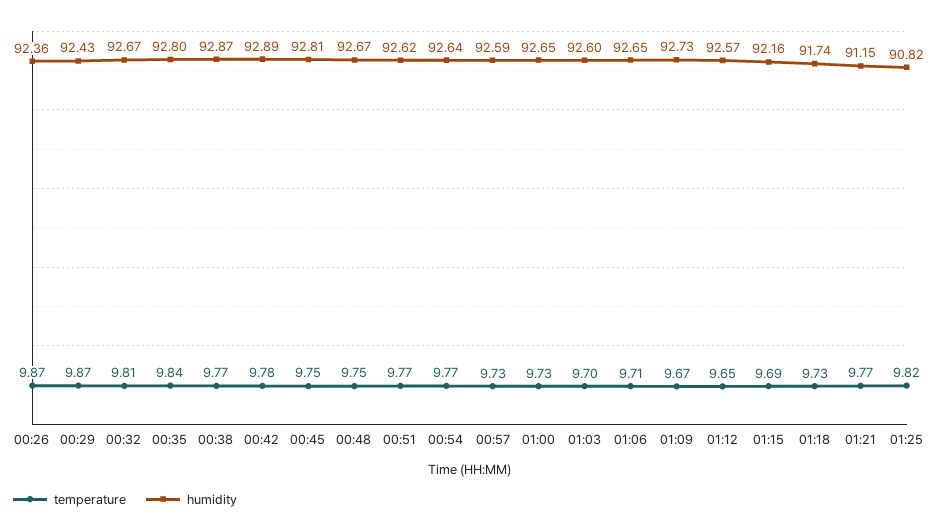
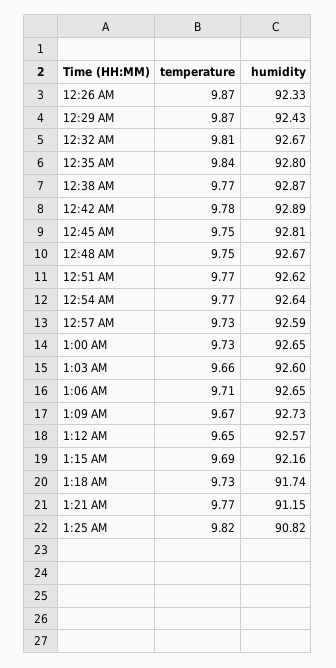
  {
    "temperature": {
      "00:26": 9.87,
      "00:29": 9.87,
      "00:32": 9.81,
      "00:35": 9.84,
      "00:38": 9.77,
      "00:42": 9.78,
      "00:45": 9.75,
      "00:48": 9.75,
      "00:51": 9.77,
      "00:54": 9.77,
      "00:57": 9.73,
      "01:00": 9.73,
-     "01:03": 9.7,
+     "01:03": 9.66,
      "01:06": 9.71,
      "01:09": 9.67,
      "01:12": 9.65,
      "01:15": 9.69,
      "01:18": 9.73,
      "01:21": 9.77,
      "01:25": 9.82
    },
    "humidity": {
-     "00:26": 92.36,
+     "00:26": 92.33,
      "00:29": 92.43,
      "00:32": 92.67,
      "00:35": 92.8,
      "00:38": 92.87,
      "00:42": 92.89,
      "00:45": 92.81,
      "00:48": 92.67,
      "00:51": 92.62,
      "00:54": 92.64,
      "00:57": 92.59,
      "01:00": 92.65,
      "01:03": 92.6,
      "01:06": 92.65,
      "01:09": 92.73,
      "01:12": 92.57,
      "01:15": 92.16,
      "01:18": 91.74,
      "01:21": 91.15,
      "01:25": 90.82
    }
  }

